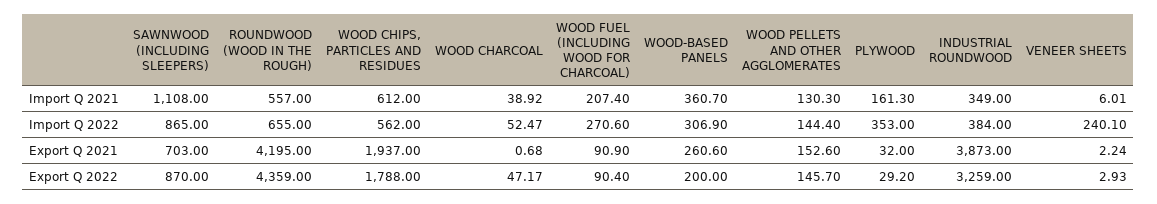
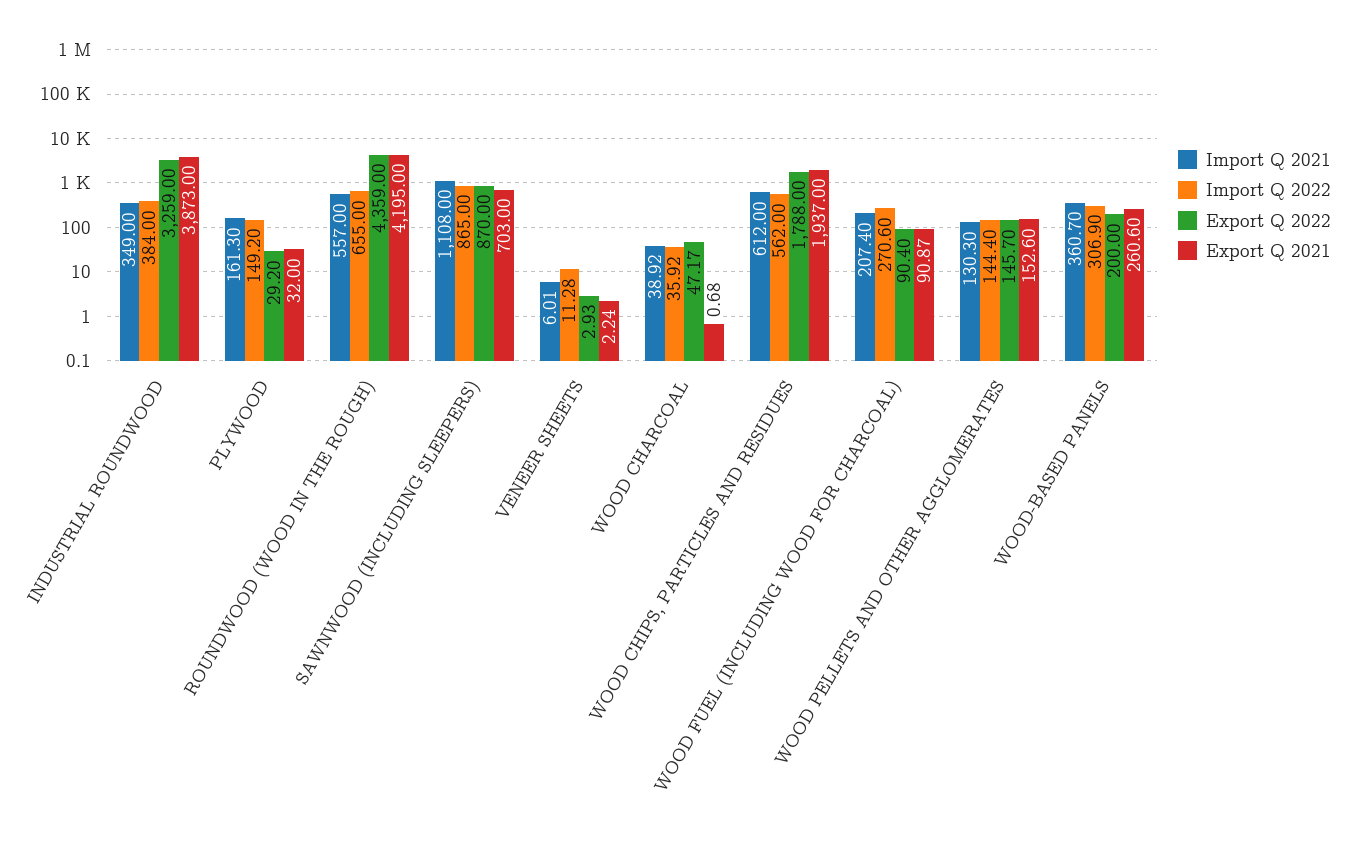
  {
    "Import Q 2021": {
      "SAWNWOOD (INCLUDING SLEEPERS)": 1108,
      "ROUNDWOOD (WOOD IN THE ROUGH)": 557,
      "WOOD CHIPS, PARTICLES AND RESIDUES": 612,
      "WOOD CHARCOAL": 38.92,
      "WOOD FUEL (INCLUDING WOOD FOR CHARCOAL)": 207.4,
      "WOOD-BASED PANELS": 360.7,
      "WOOD PELLETS AND OTHER AGGLOMERATES": 130.3,
      "PLYWOOD": 161.3,
      "INDUSTRIAL ROUNDWOOD": 349,
      "VENEER SHEETS": 6.01
    },
    "Import Q 2022": {
      "SAWNWOOD (INCLUDING SLEEPERS)": 865,
      "ROUNDWOOD (WOOD IN THE ROUGH)": 655,
      "WOOD CHIPS, PARTICLES AND RESIDUES": 562,
-     "WOOD CHARCOAL": 52.47,
+     "WOOD CHARCOAL": 35.92,
      "WOOD FUEL (INCLUDING WOOD FOR CHARCOAL)": 270.6,
      "WOOD-BASED PANELS": 306.9,
      "WOOD PELLETS AND OTHER AGGLOMERATES": 144.4,
-     "PLYWOOD": 353,
+     "PLYWOOD": 149.2,
      "INDUSTRIAL ROUNDWOOD": 384,
-     "VENEER SHEETS": 240.1
+     "VENEER SHEETS": 11.28
    },
    "Export Q 2021": {
      "SAWNWOOD (INCLUDING SLEEPERS)": 703,
      "ROUNDWOOD (WOOD IN THE ROUGH)": 4195,
      "WOOD CHIPS, PARTICLES AND RESIDUES": 1937,
      "WOOD CHARCOAL": 0.68,
-     "WOOD FUEL (INCLUDING WOOD FOR CHARCOAL)": 90.9,
+     "WOOD FUEL (INCLUDING WOOD FOR CHARCOAL)": 90.87,
      "WOOD-BASED PANELS": 260.6,
      "WOOD PELLETS AND OTHER AGGLOMERATES": 152.6,
      "PLYWOOD": 32,
      "INDUSTRIAL ROUNDWOOD": 3873,
      "VENEER SHEETS": 2.24
    },
    "Export Q 2022": {
      "SAWNWOOD (INCLUDING SLEEPERS)": 870,
      "ROUNDWOOD (WOOD IN THE ROUGH)": 4359,
      "WOOD CHIPS, PARTICLES AND RESIDUES": 1788,
      "WOOD CHARCOAL": 47.17,
      "WOOD FUEL (INCLUDING WOOD FOR CHARCOAL)": 90.4,
      "WOOD-BASED PANELS": 200,
      "WOOD PELLETS AND OTHER AGGLOMERATES": 145.7,
      "PLYWOOD": 29.2,
      "INDUSTRIAL ROUNDWOOD": 3259,
      "VENEER SHEETS": 2.93
    }
  }

